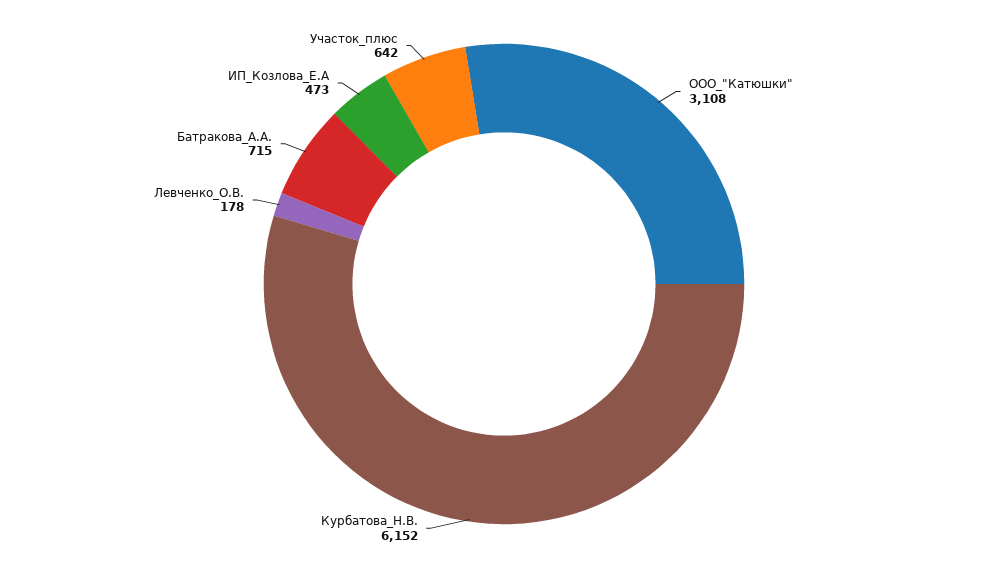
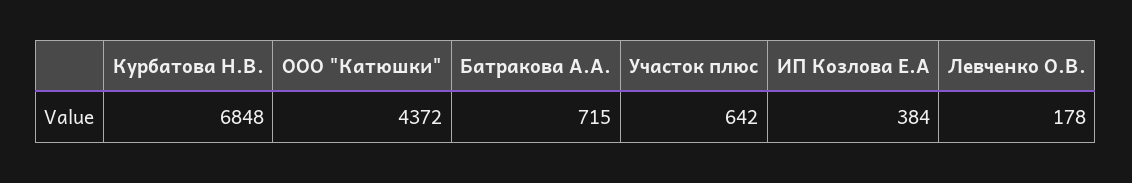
  {
-   "ООО_\"Катюшки\"": 3108,
+   "ООО_\"Катюшки\"": 4372,
-   "Курбатова_Н.В.": 6152,
+   "Курбатова_Н.В.": 6848,
    "Левченко_О.В.": 178,
    "Батракова_А.А.": 715,
-   "ИП_Козлова_Е.А": 473,
+   "ИП_Козлова_Е.А": 384,
    "Участок_плюс": 642
  }

